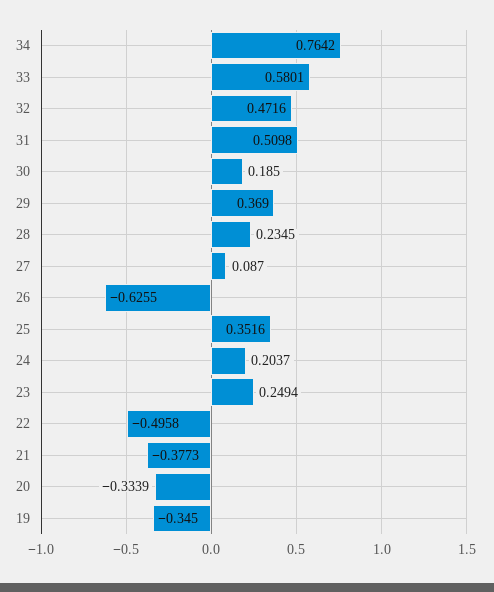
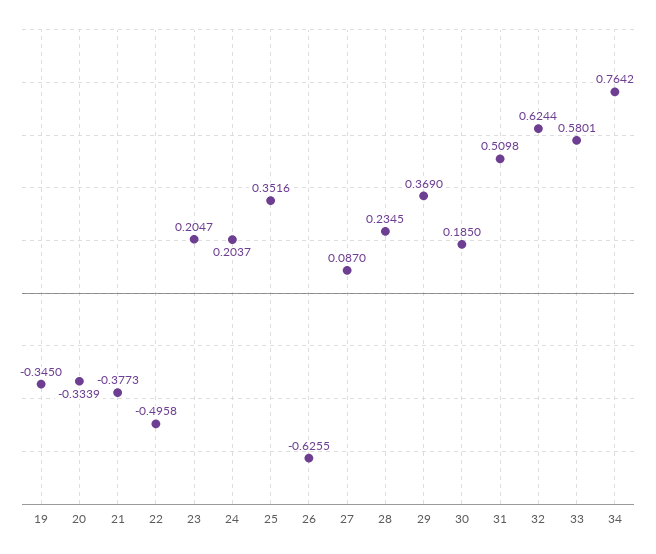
  {
    "34": 0.7642,
    "33": 0.5801,
-   "32": 0.4716,
+   "32": 0.6244,
    "31": 0.5098,
    "30": 0.185,
    "29": 0.369,
    "28": 0.2345,
    "27": 0.087,
    "26": -0.6255,
    "25": 0.3516,
    "24": 0.2037,
-   "23": 0.2494,
+   "23": 0.2047,
    "22": -0.4958,
    "21": -0.3773,
    "20": -0.3339,
    "19": -0.345
  }

